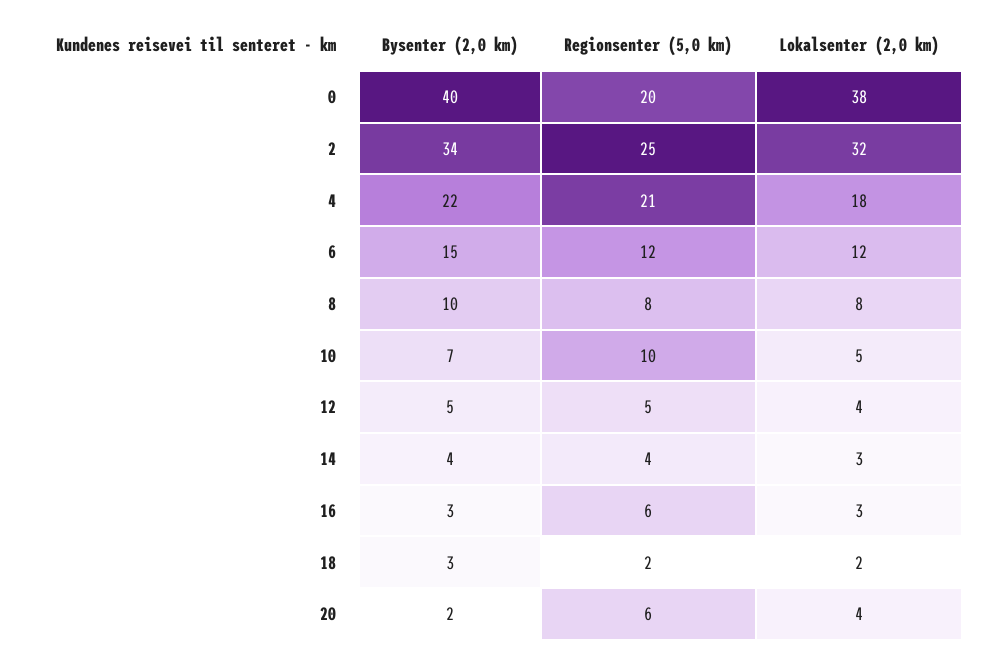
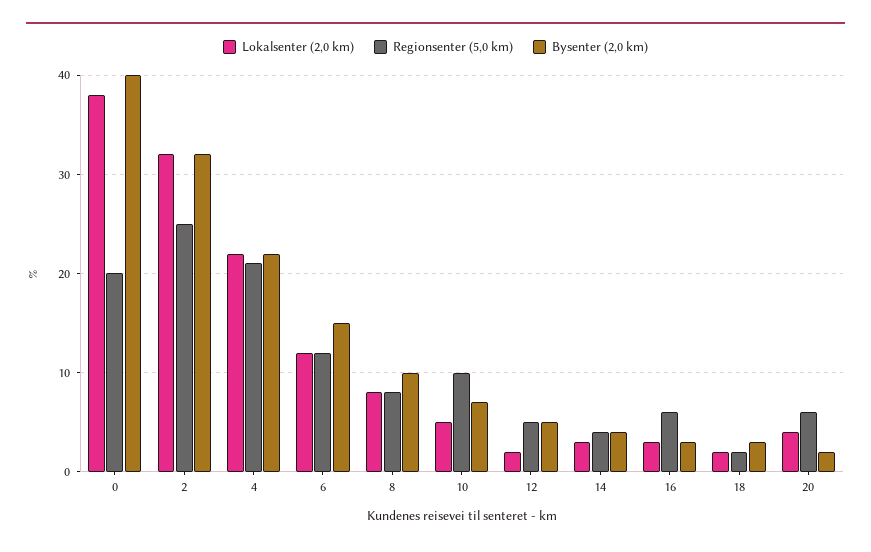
  {
    "Bysenter (2,0 km)": {
      "0": 40,
-     "2": 34,
+     "2": 32,
      "4": 22,
      "6": 15,
      "8": 10,
      "10": 7,
      "12": 5,
      "14": 4,
      "16": 3,
      "18": 3,
      "20": 2
    },
    "Regionsenter (5,0 km)": {
      "0": 20,
      "2": 25,
      "4": 21,
      "6": 12,
      "8": 8,
      "10": 10,
      "12": 5,
      "14": 4,
      "16": 6,
      "18": 2,
      "20": 6
    },
    "Lokalsenter (2,0 km)": {
      "0": 38,
      "2": 32,
-     "4": 18,
+     "4": 22,
      "6": 12,
      "8": 8,
      "10": 5,
-     "12": 4,
+     "12": 2,
      "14": 3,
      "16": 3,
      "18": 2,
      "20": 4
    }
  }

